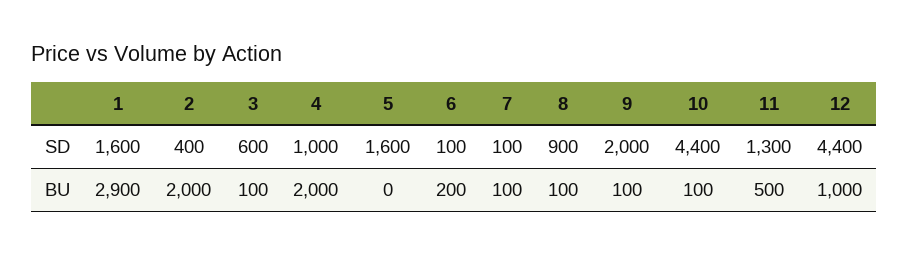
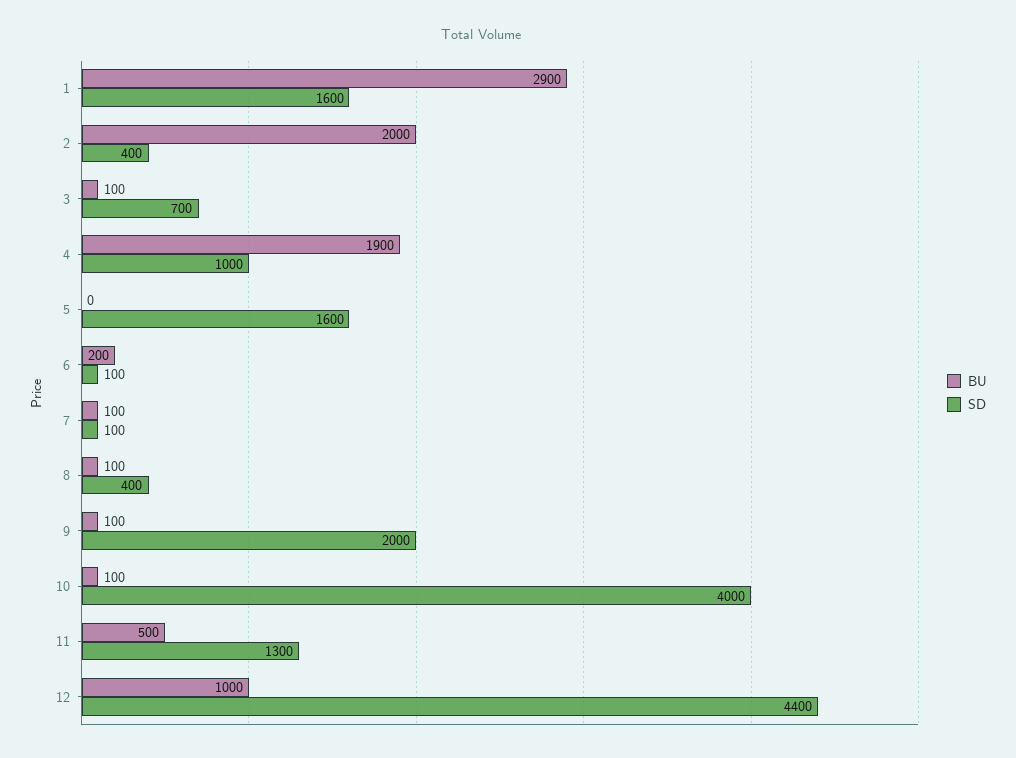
  {
    "SD": {
      "1": 1600,
      "2": 400,
-     "3": 600,
+     "3": 700,
      "4": 1000,
      "5": 1600,
      "6": 100,
      "7": 100,
-     "8": 900,
+     "8": 400,
      "9": 2000,
-     "10": 4400,
+     "10": 4000,
      "11": 1300,
      "12": 4400
    },
    "BU": {
      "1": 2900,
      "2": 2000,
      "3": 100,
-     "4": 2000,
+     "4": 1900,
      "5": 0,
      "6": 200,
      "7": 100,
      "8": 100,
      "9": 100,
      "10": 100,
      "11": 500,
      "12": 1000
    }
  }

